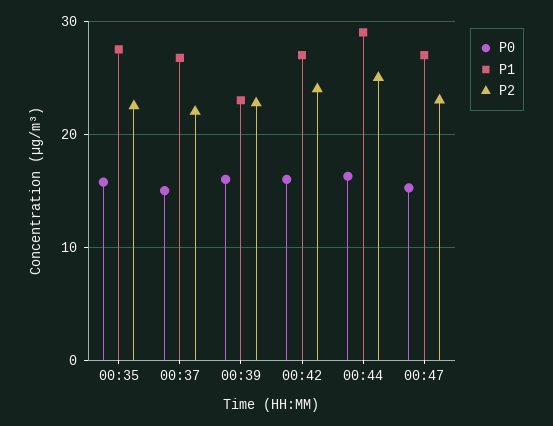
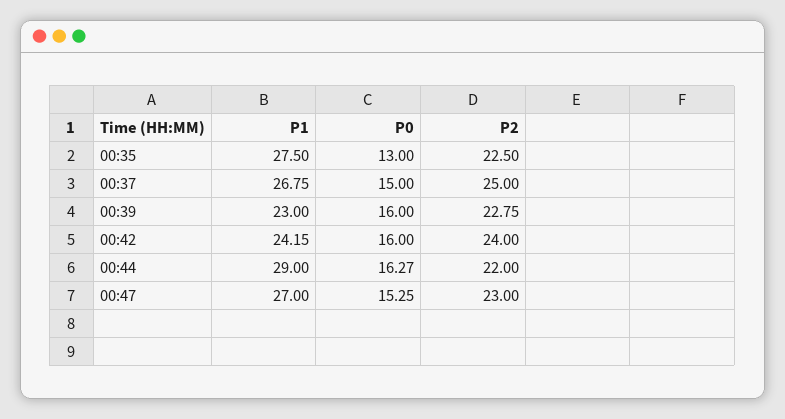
  {
    "P0": {
-     "00:35": 16,
+     "00:35": 13,
      "00:37": 15,
      "00:39": 16,
      "00:42": 16,
      "00:44": 16.27,
      "00:47": 15.25
    },
    "P1": {
      "00:35": 27.5,
      "00:37": 26.75,
      "00:39": 23,
-     "00:42": 27,
+     "00:42": 24.15,
      "00:44": 29,
      "00:47": 27
    },
    "P2": {
      "00:35": 22.5,
-     "00:37": 22,
+     "00:37": 25,
      "00:39": 22.75,
      "00:42": 24,
-     "00:44": 25,
+     "00:44": 22,
      "00:47": 23
    }
  }

